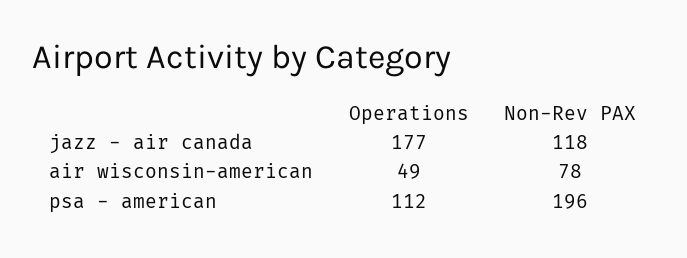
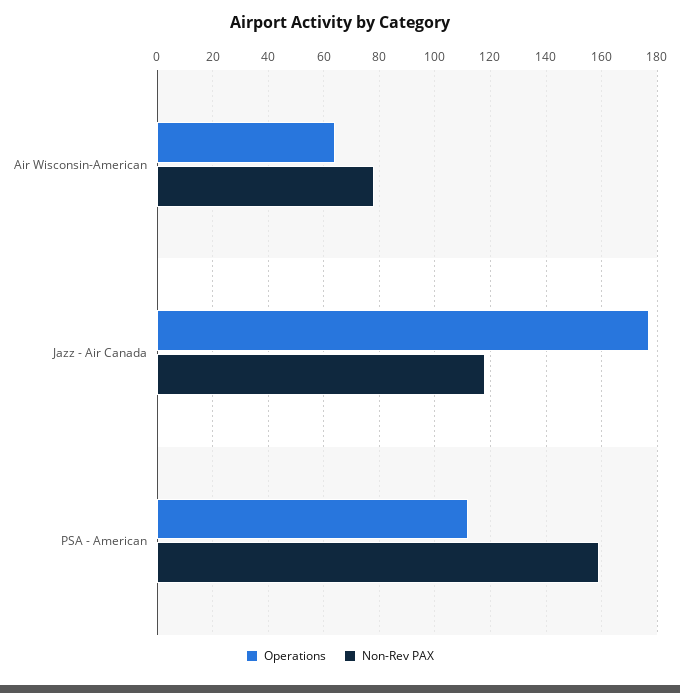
  {
    "Operations": {
      "jazz - air canada": 177,
-     "air wisconsin-american": 49,
+     "air wisconsin-american": 65,
      "psa - american": 112
    },
    "Non-Rev PAX": {
      "jazz - air canada": 118,
      "air wisconsin-american": 78,
-     "psa - american": 196
+     "psa - american": 160
    }
  }

